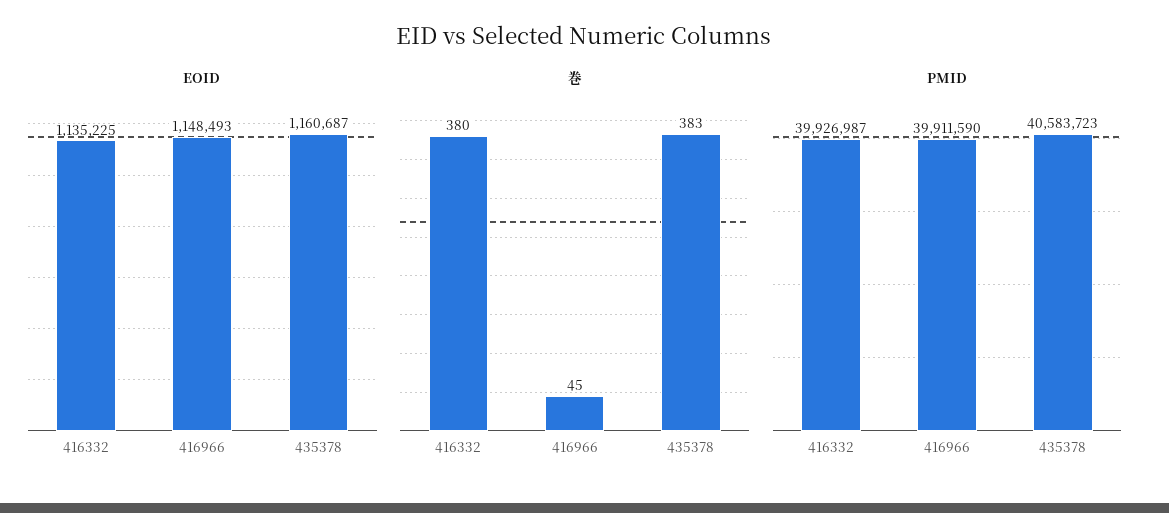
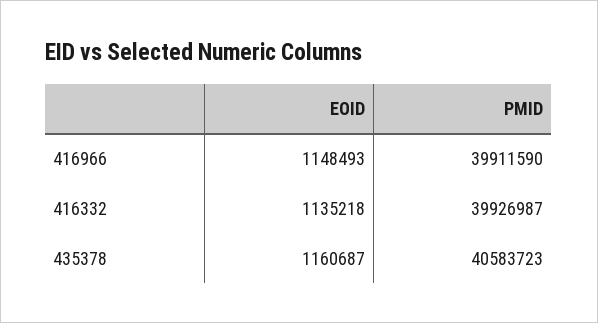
  {
    "EOID": {
-     "416332": 1135225,
+     "416332": 1135218,
      "416966": 1148493,
      "435378": 1160687
    },
-   "巻": {
-     "416332": 380,
-     "416966": 45,
-     "435378": 383
-   },
    "PMID": {
      "416332": 39926987,
      "416966": 39911590,
      "435378": 40583723
    }
  }

